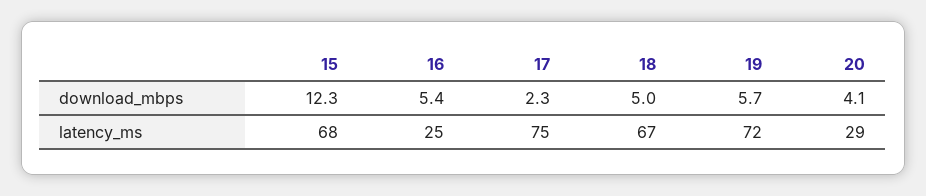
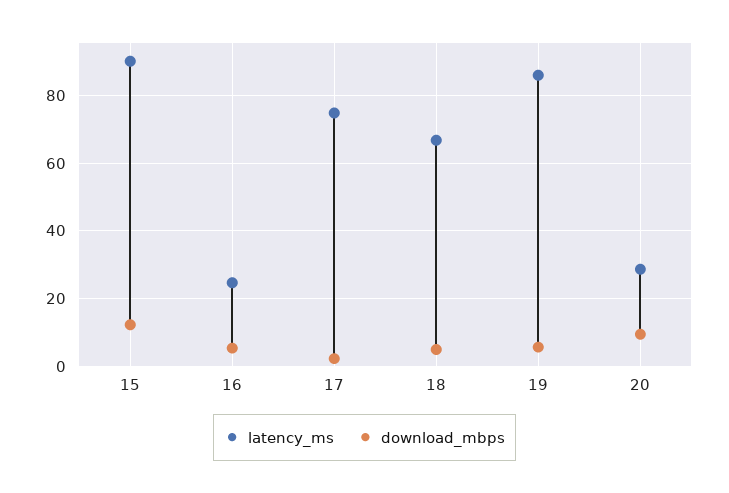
  {
    "download_mbps": {
      "15": 12.3,
      "16": 5.4,
      "17": 2.3,
      "18": 5,
      "19": 5.7,
-     "20": 4.1
+     "20": 10
    },
    "latency_ms": {
-     "15": 68,
+     "15": 90,
      "16": 25,
      "17": 75,
      "18": 67,
-     "19": 72,
+     "19": 86,
      "20": 29
    }
  }

